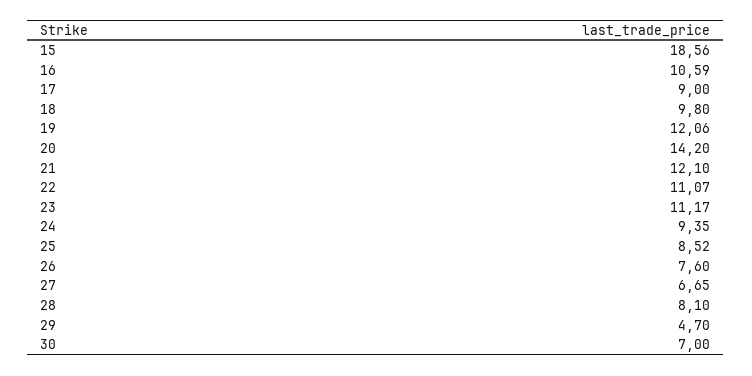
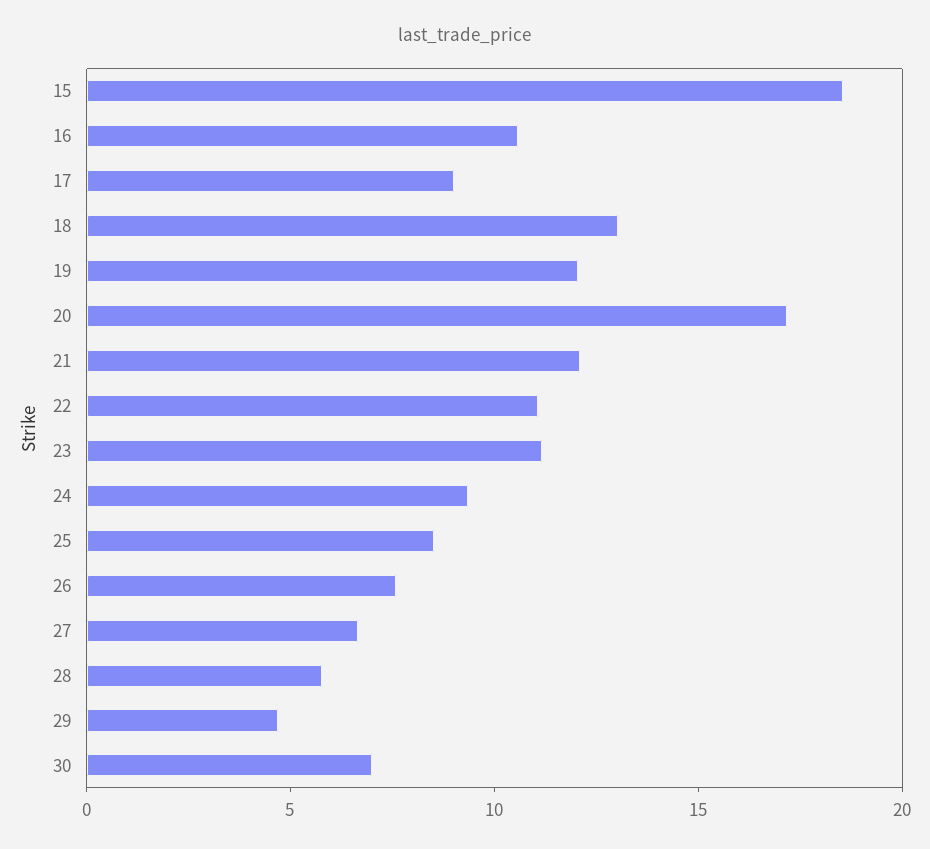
  {
    "15": 18.56,
    "16": 10.59,
    "17": 9,
-   "18": 9.8,
+   "18": 13,
    "19": 12.06,
-   "20": 14.2,
+   "20": 17,
    "21": 12.1,
    "22": 11.07,
    "23": 11.17,
    "24": 9.35,
    "25": 8.52,
    "26": 7.6,
    "27": 6.65,
-   "28": 8.1,
+   "28": 6,
    "29": 4.7,
    "30": 7
  }

